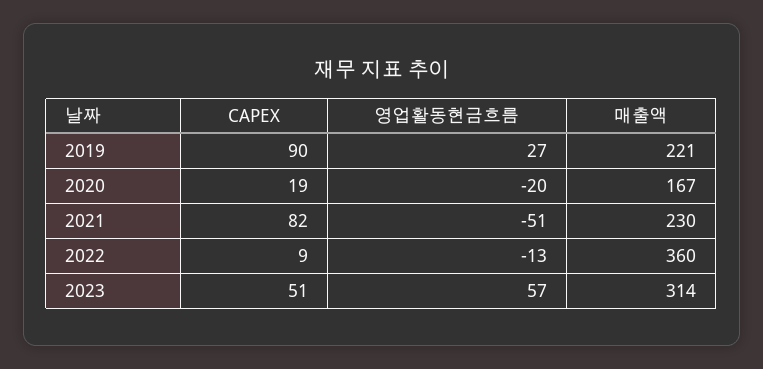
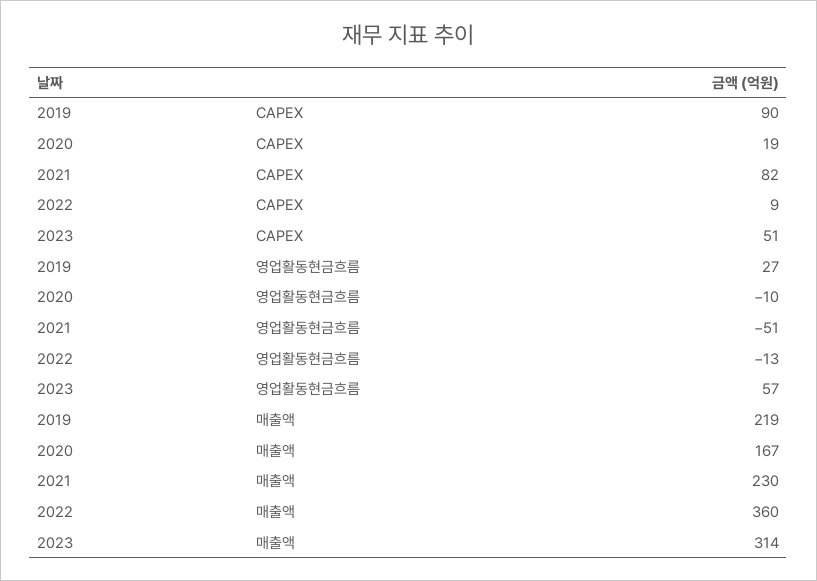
  {
    "CAPEX": {
      "2019": 90,
      "2020": 19,
      "2021": 82,
      "2022": 9,
      "2023": 51
    },
    "영업활동현금흐름": {
      "2019": 27,
-     "2020": -20,
+     "2020": -10,
      "2021": -51,
      "2022": -13,
      "2023": 57
    },
    "매출액": {
-     "2019": 221,
+     "2019": 219,
      "2020": 167,
      "2021": 230,
      "2022": 360,
      "2023": 314
    }
  }

